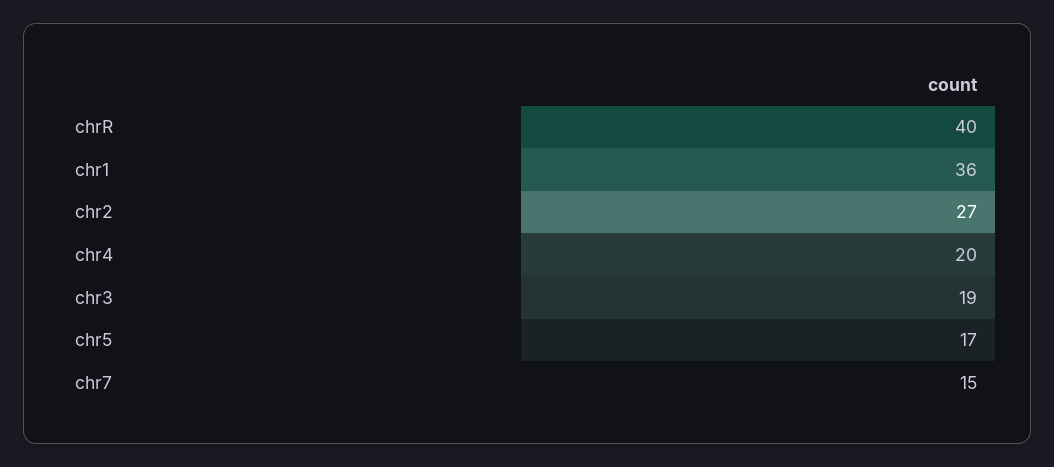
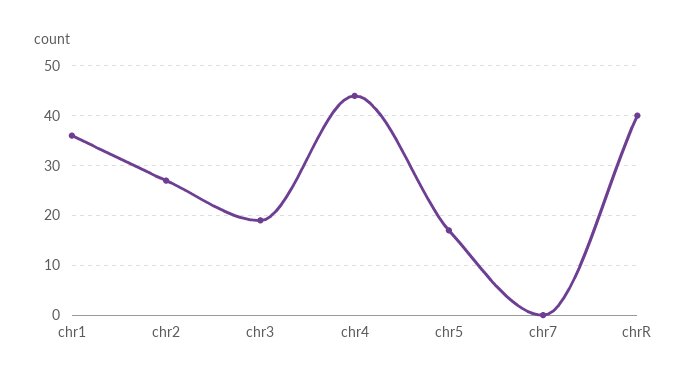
  {
    "chrR": 40,
    "chr1": 36,
    "chr2": 27,
-   "chr4": 20,
+   "chr4": 45,
    "chr3": 19,
    "chr5": 17,
-   "chr7": 15
+   "chr7": 0
  }

